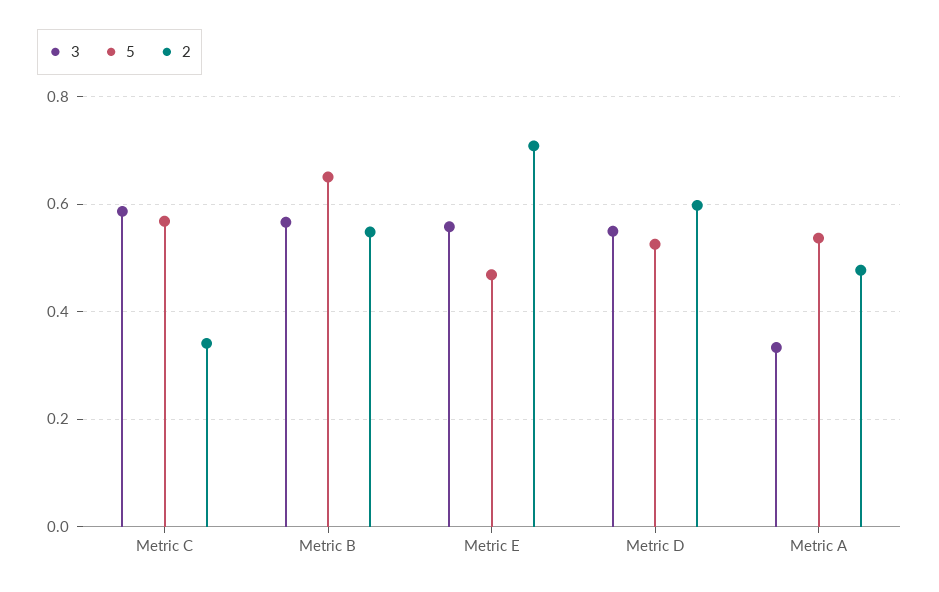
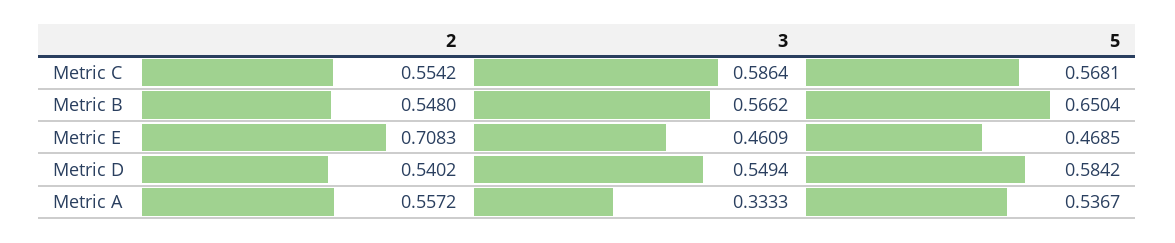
  {
    "3": {
      "Metric C": 0.5864,
      "Metric B": 0.5662,
-     "Metric E": 0.56,
+     "Metric E": 0.4609,
      "Metric D": 0.5494,
      "Metric A": 0.3333
    },
    "5": {
      "Metric C": 0.5681,
      "Metric B": 0.6504,
      "Metric E": 0.4685,
-     "Metric D": 0.52,
+     "Metric D": 0.5842,
      "Metric A": 0.5367
    },
    "2": {
-     "Metric C": 0.34,
+     "Metric C": 0.5542,
      "Metric B": 0.548,
      "Metric E": 0.7083,
-     "Metric D": 0.6,
+     "Metric D": 0.5402,
-     "Metric A": 0.48
+     "Metric A": 0.5572
    }
  }

